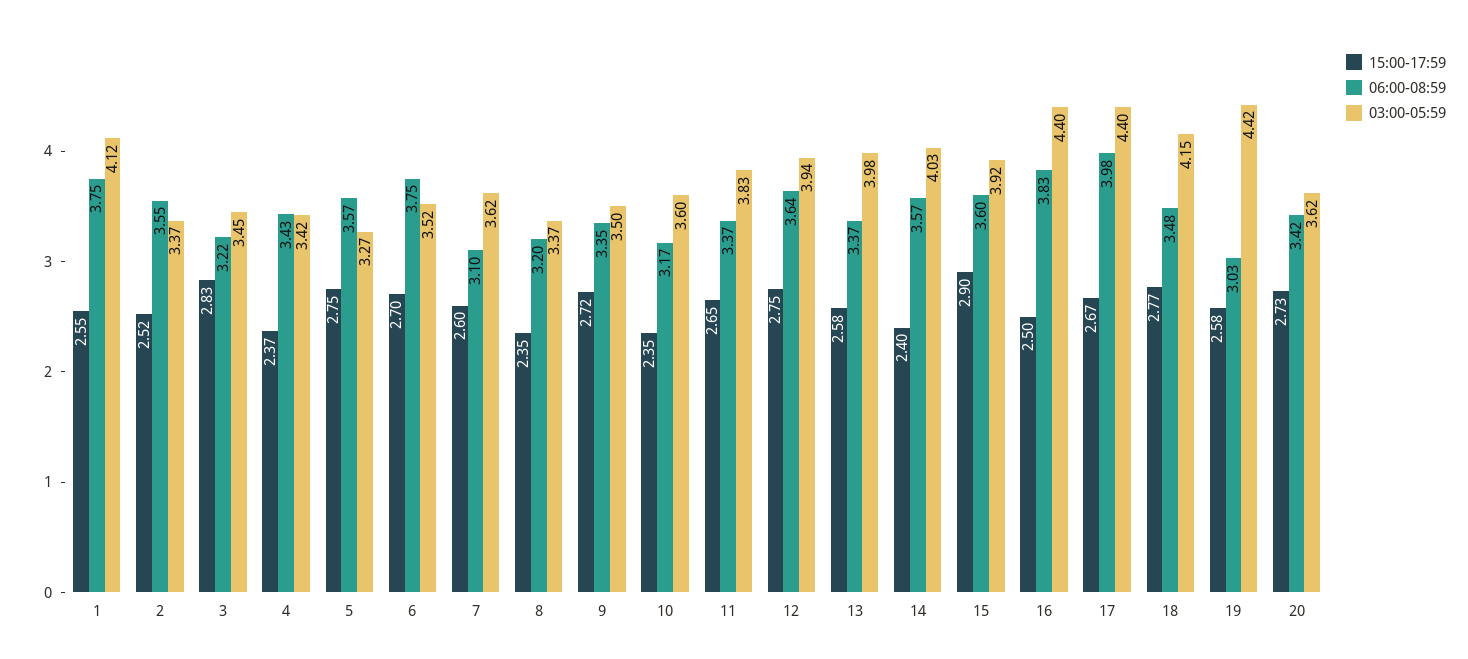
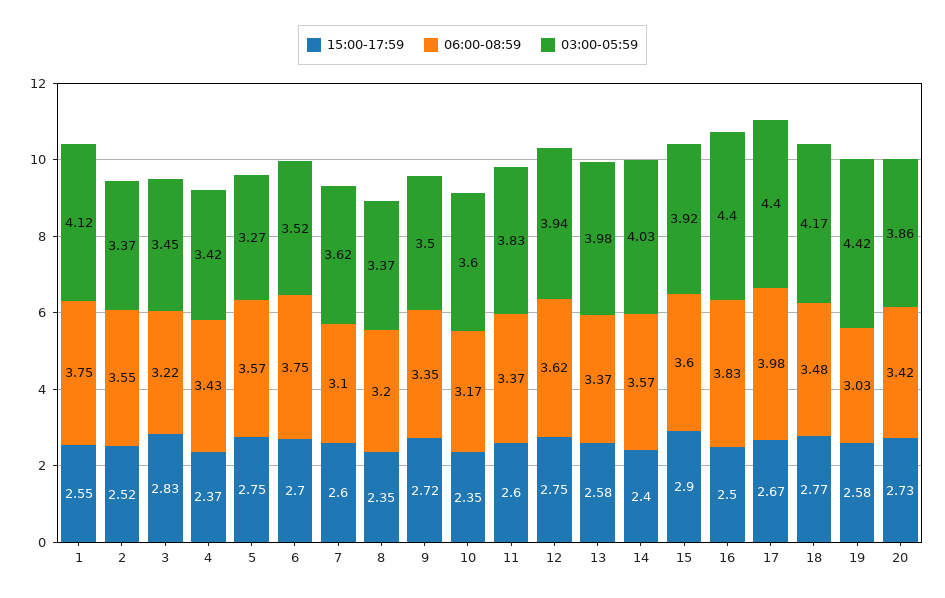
  {
    "15:00-17:59": {
      "1": 2.55,
      "2": 2.52,
      "3": 2.83,
      "4": 2.37,
      "5": 2.75,
      "6": 2.7,
      "7": 2.6,
      "8": 2.35,
      "9": 2.72,
      "10": 2.35,
-     "11": 2.65,
+     "11": 2.6,
      "12": 2.75,
      "13": 2.58,
      "14": 2.4,
      "15": 2.9,
      "16": 2.5,
      "17": 2.67,
      "18": 2.77,
      "19": 2.58,
      "20": 2.73
    },
    "06:00-08:59": {
      "1": 3.75,
      "2": 3.55,
      "3": 3.22,
      "4": 3.43,
      "5": 3.57,
      "6": 3.75,
      "7": 3.1,
      "8": 3.2,
      "9": 3.35,
      "10": 3.17,
      "11": 3.37,
-     "12": 3.64,
+     "12": 3.62,
      "13": 3.37,
      "14": 3.57,
      "15": 3.6,
      "16": 3.83,
      "17": 3.98,
      "18": 3.48,
      "19": 3.03,
      "20": 3.42
    },
    "03:00-05:59": {
      "1": 4.12,
      "2": 3.37,
      "3": 3.45,
      "4": 3.42,
      "5": 3.27,
      "6": 3.52,
      "7": 3.62,
      "8": 3.37,
      "9": 3.5,
      "10": 3.6,
      "11": 3.83,
      "12": 3.94,
      "13": 3.98,
      "14": 4.03,
      "15": 3.92,
      "16": 4.4,
      "17": 4.4,
-     "18": 4.15,
+     "18": 4.17,
      "19": 4.42,
-     "20": 3.62
+     "20": 3.86
    }
  }

